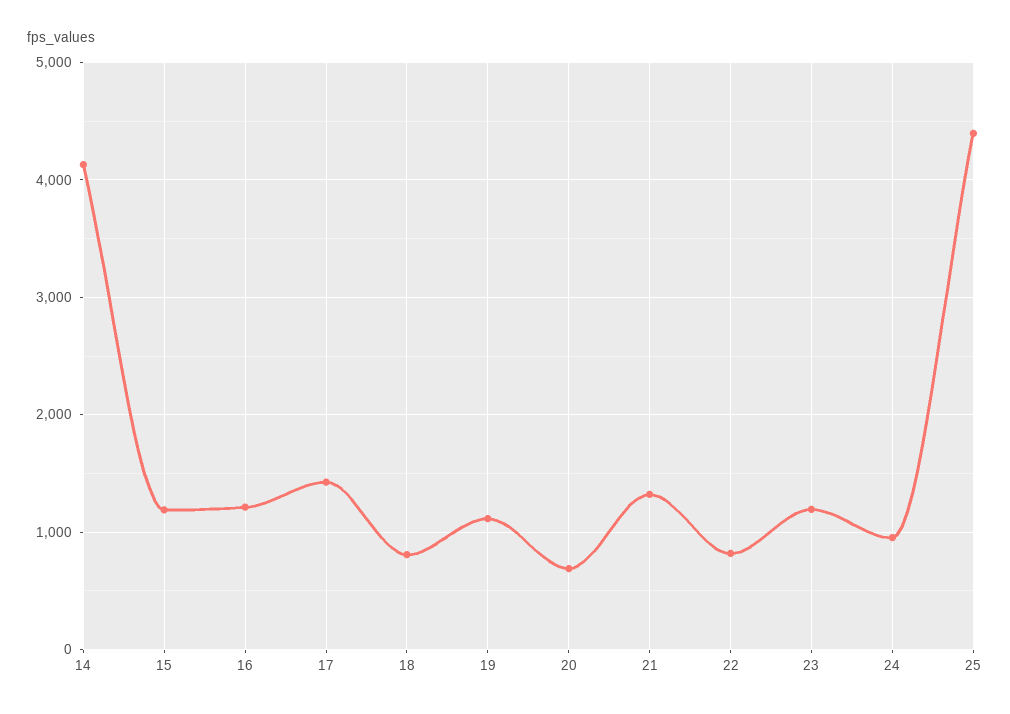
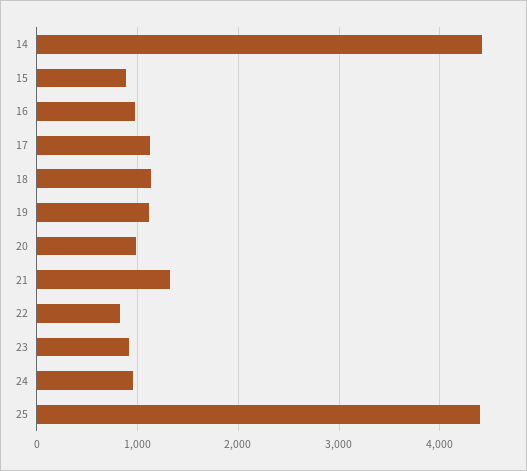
  {
-   "14": 4100,
+   "14": 4400,
-   "15": 1200,
+   "15": 900,
-   "16": 1200,
+   "16": 1000,
-   "17": 1400,
+   "17": 1100,
-   "18": 800,
+   "18": 1100,
    "19": 1100,
-   "20": 700,
+   "20": 1000,
    "21": 1300,
    "22": 800,
-   "23": 1200,
+   "23": 900,
    "24": 1000,
    "25": 4400
  }

